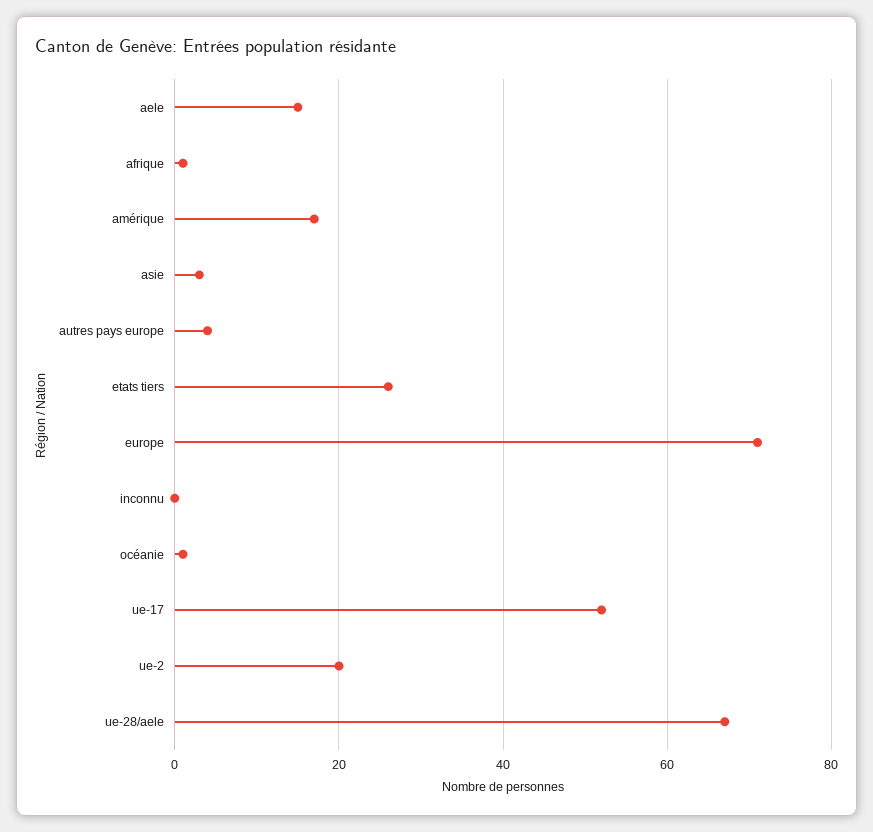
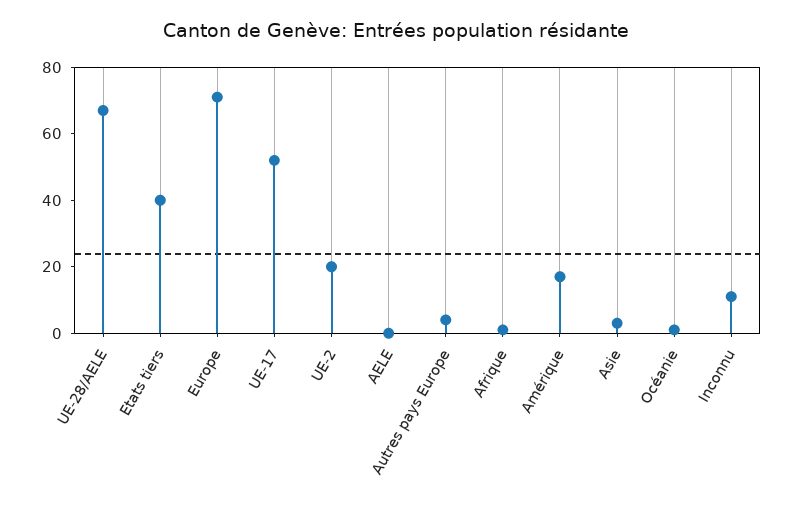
  {
-   "aele": 15,
+   "aele": 0,
    "afrique": 0,
    "amérique": 15,
    "asie": 5,
    "autres pays europe": 5,
-   "etats tiers": 25,
+   "etats tiers": 40,
    "europe": 70,
-   "inconnu": 0,
+   "inconnu": 10,
    "océanie": 0,
    "ue-17": 50,
    "ue-2": 20,
    "ue-28/aele": 65
  }

